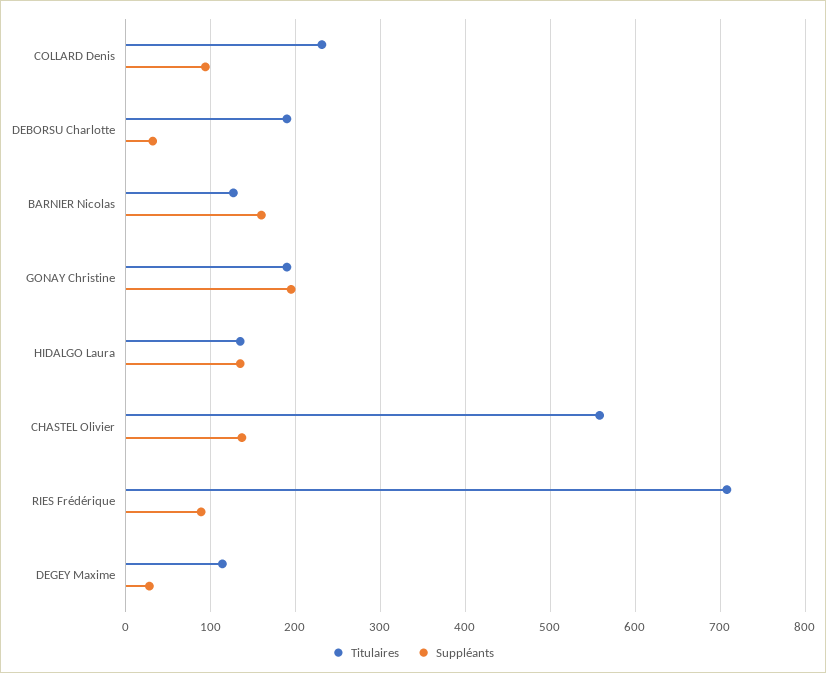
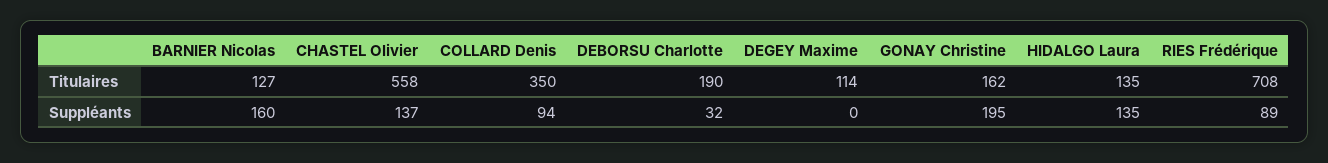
  {
    "Titulaires": {
-     "COLLARD Denis": 230,
+     "COLLARD Denis": 350,
      "DEBORSU Charlotte": 190,
      "BARNIER Nicolas": 127,
-     "GONAY Christine": 190,
+     "GONAY Christine": 162,
      "HIDALGO Laura": 135,
      "CHASTEL Olivier": 558,
      "RIES Frédérique": 708,
      "DEGEY Maxime": 114
    },
    "Suppléants": {
      "COLLARD Denis": 94,
      "DEBORSU Charlotte": 32,
      "BARNIER Nicolas": 160,
      "GONAY Christine": 195,
      "HIDALGO Laura": 135,
      "CHASTEL Olivier": 137,
      "RIES Frédérique": 89,
-     "DEGEY Maxime": 30
+     "DEGEY Maxime": 0
    }
  }

